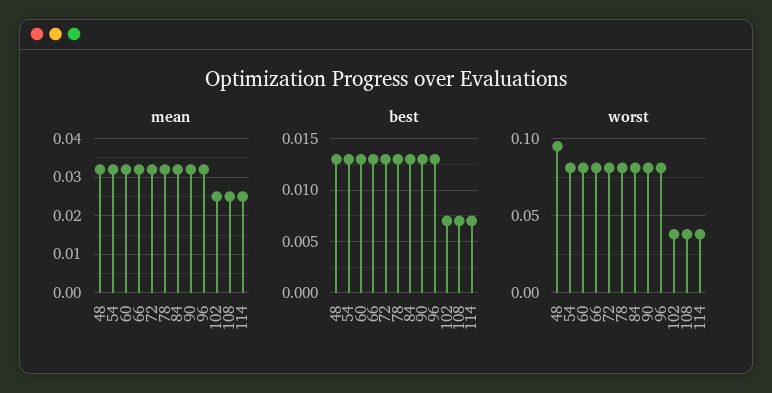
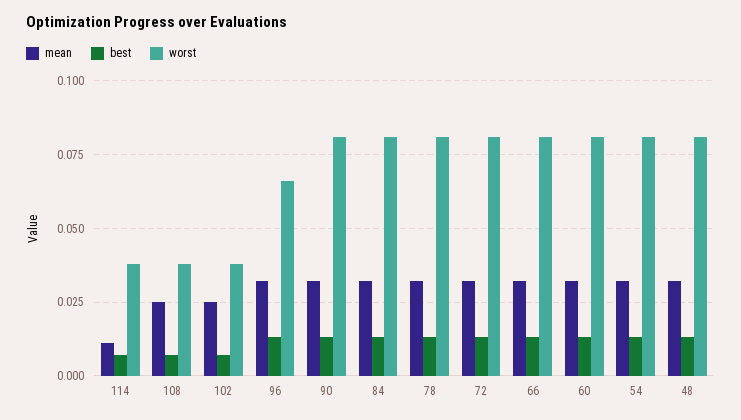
  {
    "mean": {
      "48": 0.03,
      "54": 0.03,
      "60": 0.03,
      "66": 0.03,
      "72": 0.03,
      "78": 0.03,
      "84": 0.03,
      "90": 0.03,
      "96": 0.03,
      "102": 0.025,
      "108": 0.025,
-     "114": 0.025
+     "114": 0.01
    },
    "best": {
      "48": 0.013,
      "54": 0.013,
      "60": 0.013,
      "66": 0.013,
      "72": 0.013,
      "78": 0.013,
      "84": 0.013,
      "90": 0.013,
      "96": 0.013,
      "102": 0.007,
      "108": 0.007,
      "114": 0.007
    },
    "worst": {
-     "48": 0.095,
+     "48": 0.08,
      "54": 0.08,
      "60": 0.08,
      "66": 0.08,
      "72": 0.08,
      "78": 0.08,
      "84": 0.08,
      "90": 0.08,
-     "96": 0.08,
+     "96": 0.065,
      "102": 0.04,
      "108": 0.04,
      "114": 0.04
    }
  }

